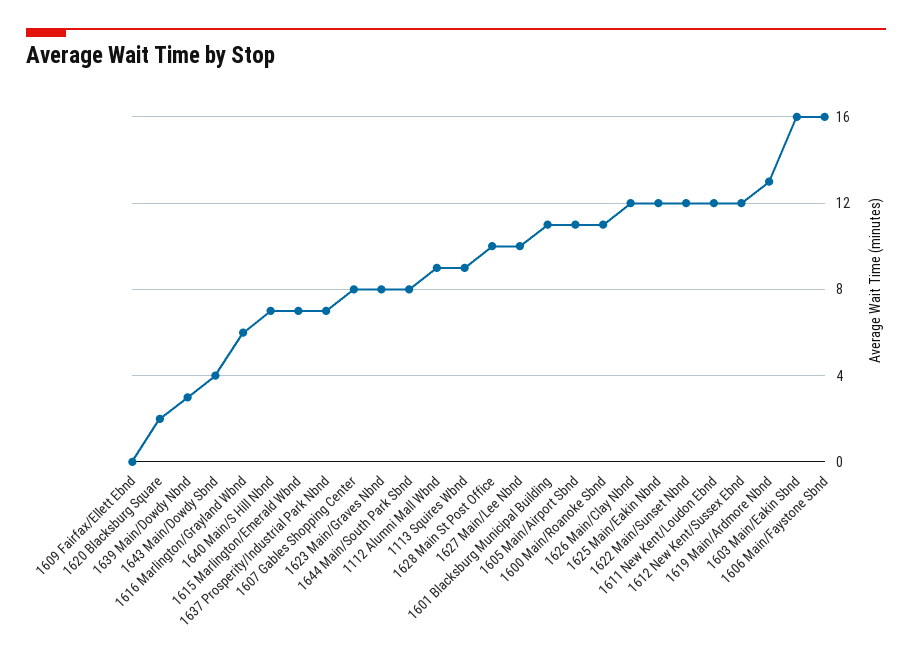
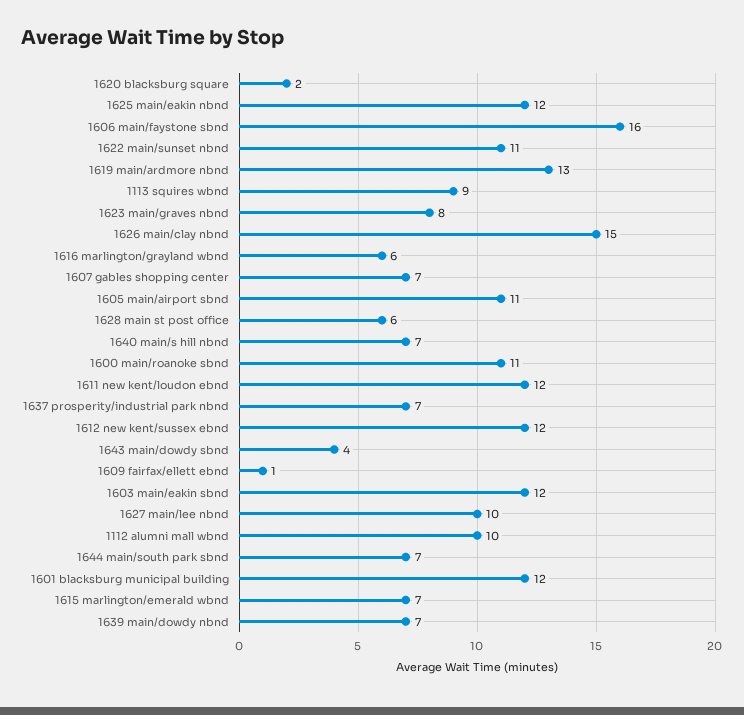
  {
-   "1609 Fairfax/Ellett Ebnd": 0,
+   "1609 Fairfax/Ellett Ebnd": 1,
    "1620 Blacksburg Square": 2,
-   "1639 Main/Dowdy Nbnd": 3,
+   "1639 Main/Dowdy Nbnd": 7,
    "1643 Main/Dowdy Sbnd": 4,
    "1616 Marlington/Grayland Wbnd": 6,
    "1640 Main/S Hill Nbnd": 7,
    "1615 Marlington/Emerald Wbnd": 7,
    "1637 Prosperity/Industrial Park Nbnd": 7,
-   "1607 Gables Shopping Center": 8,
+   "1607 Gables Shopping Center": 7,
    "1623 Main/Graves Nbnd": 8,
-   "1644 Main/South Park Sbnd": 8,
+   "1644 Main/South Park Sbnd": 7,
-   "1112 Alumni Mall Wbnd": 9,
+   "1112 Alumni Mall Wbnd": 10,
    "1113 Squires Wbnd": 9,
-   "1628 Main St Post Office": 10,
+   "1628 Main St Post Office": 6,
    "1627 Main/Lee Nbnd": 10,
-   "1601 Blacksburg Municipal Building": 11,
+   "1601 Blacksburg Municipal Building": 12,
    "1605 Main/Airport Sbnd": 11,
    "1600 Main/Roanoke Sbnd": 11,
-   "1626 Main/Clay Nbnd": 12,
+   "1626 Main/Clay Nbnd": 15,
    "1625 Main/Eakin Nbnd": 12,
-   "1622 Main/Sunset Nbnd": 12,
+   "1622 Main/Sunset Nbnd": 11,
    "1611 New Kent/Loudon Ebnd": 12,
    "1612 New Kent/Sussex Ebnd": 12,
    "1619 Main/Ardmore Nbnd": 13,
-   "1603 Main/Eakin Sbnd": 16,
+   "1603 Main/Eakin Sbnd": 12,
    "1606 Main/Faystone Sbnd": 16
  }

